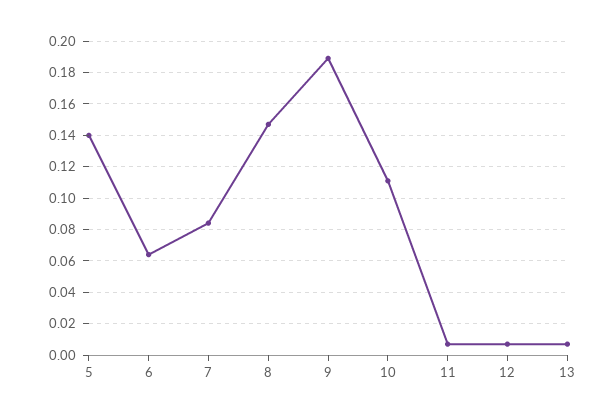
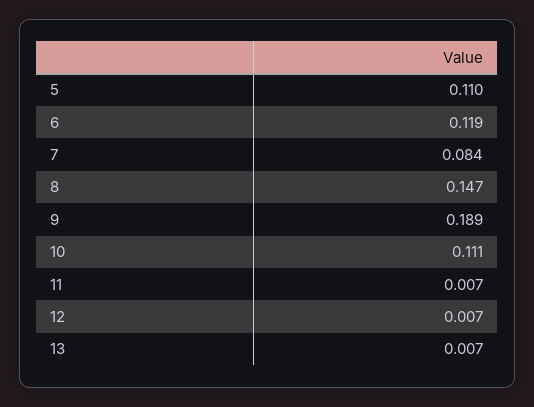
  {
-   "5": 0.14,
+   "5": 0.11,
-   "6": 0.065,
+   "6": 0.119,
    "7": 0.084,
    "8": 0.147,
    "9": 0.189,
    "10": 0.111,
    "11": 0.007,
    "12": 0.007,
    "13": 0.007
  }

